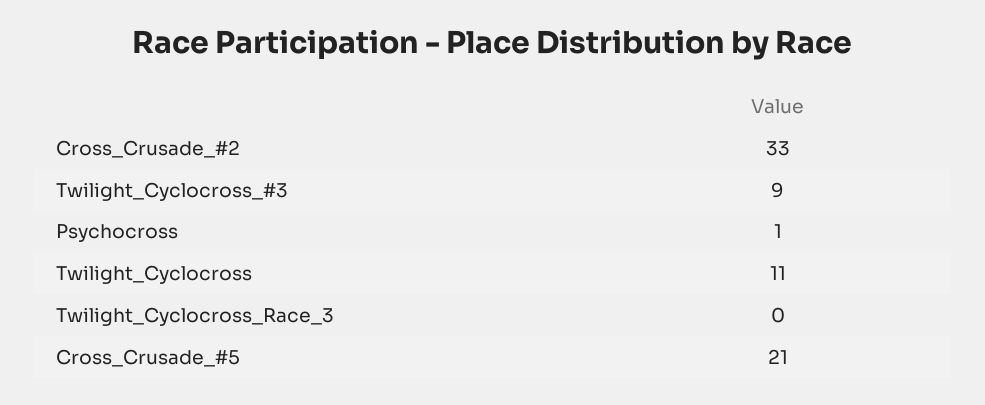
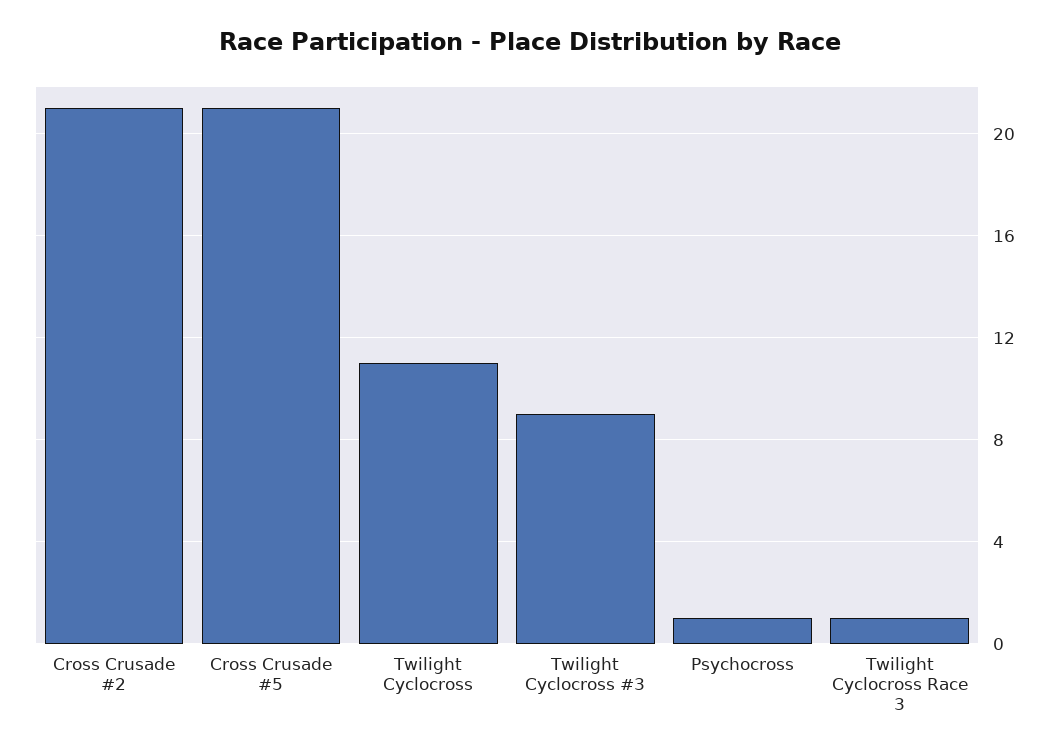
  {
-   "Cross_Crusade_#2": 33,
+   "Cross_Crusade_#2": 21,
    "Twilight_Cyclocross_#3": 9,
    "Psychocross": 1,
    "Twilight_Cyclocross": 11,
-   "Twilight_Cyclocross_Race_3": 0,
+   "Twilight_Cyclocross_Race_3": 1,
    "Cross_Crusade_#5": 21
  }

